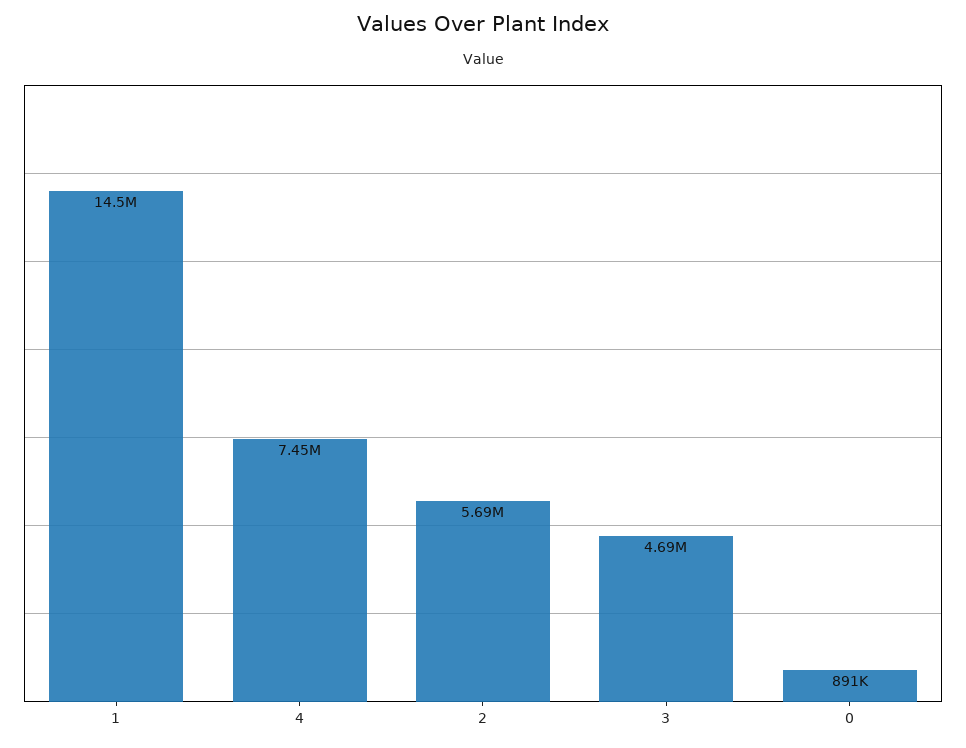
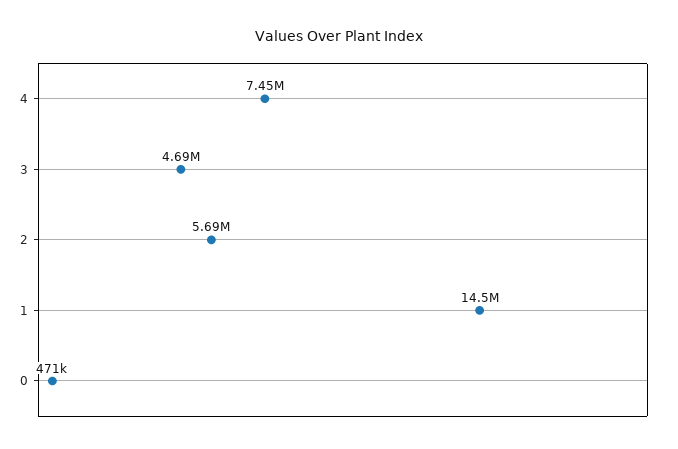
  {
    "1": 14500000,
    "4": 7450000,
    "2": 5690000,
    "3": 4690000,
-   "0": 891000
+   "0": 471000
  }

